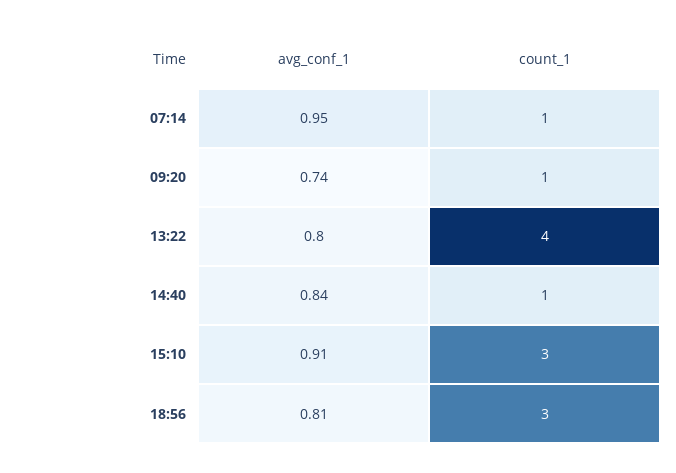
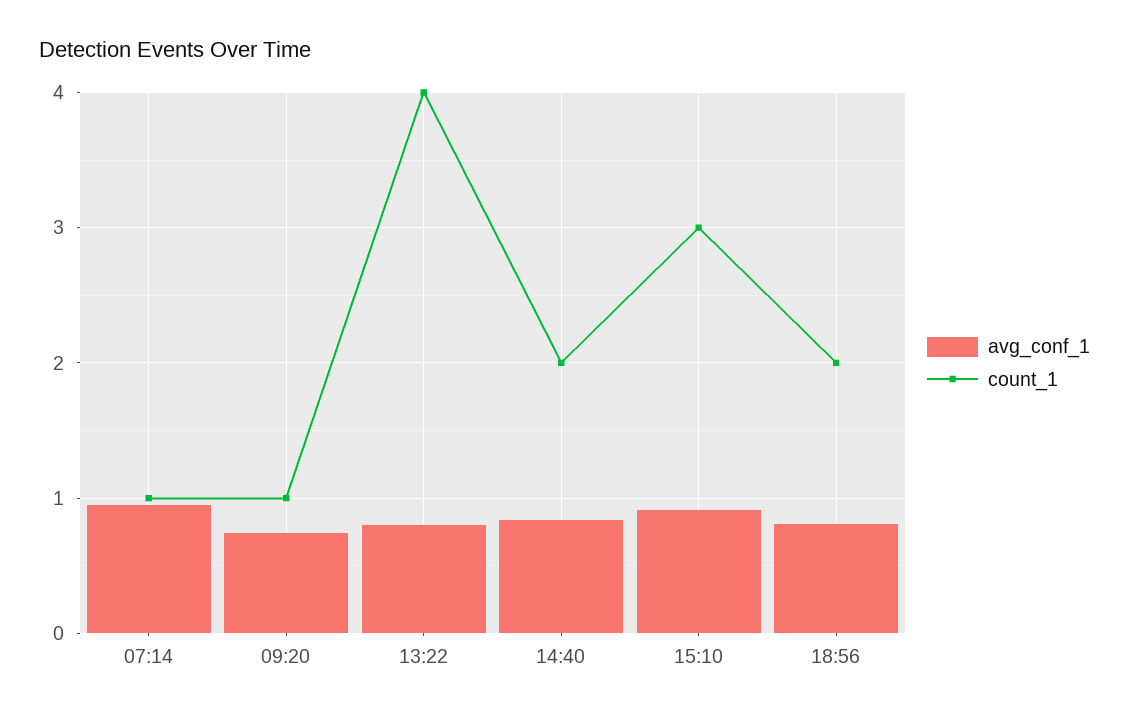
  {
    "avg_conf_1": {
      "07:14": 0.95,
      "09:20": 0.74,
      "13:22": 0.8,
      "14:40": 0.84,
      "15:10": 0.91,
      "18:56": 0.81
    },
    "count_1": {
      "07:14": 1,
      "09:20": 1,
      "13:22": 4,
-     "14:40": 1,
+     "14:40": 2,
      "15:10": 3,
-     "18:56": 3
+     "18:56": 2
    }
  }

